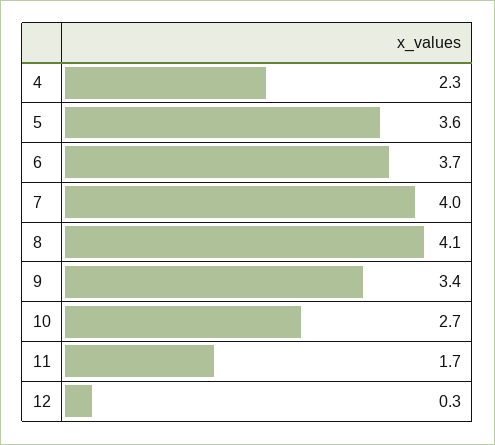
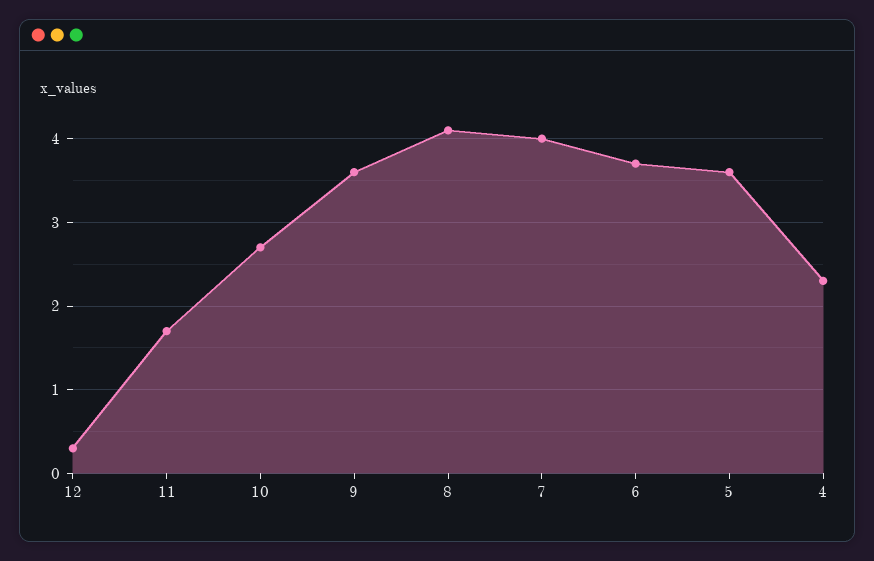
  {
    "4": 2.3,
    "5": 3.6,
    "6": 3.7,
    "7": 4,
    "8": 4.1,
-   "9": 3.4,
+   "9": 3.6,
    "10": 2.7,
    "11": 1.7,
    "12": 0.3
  }

